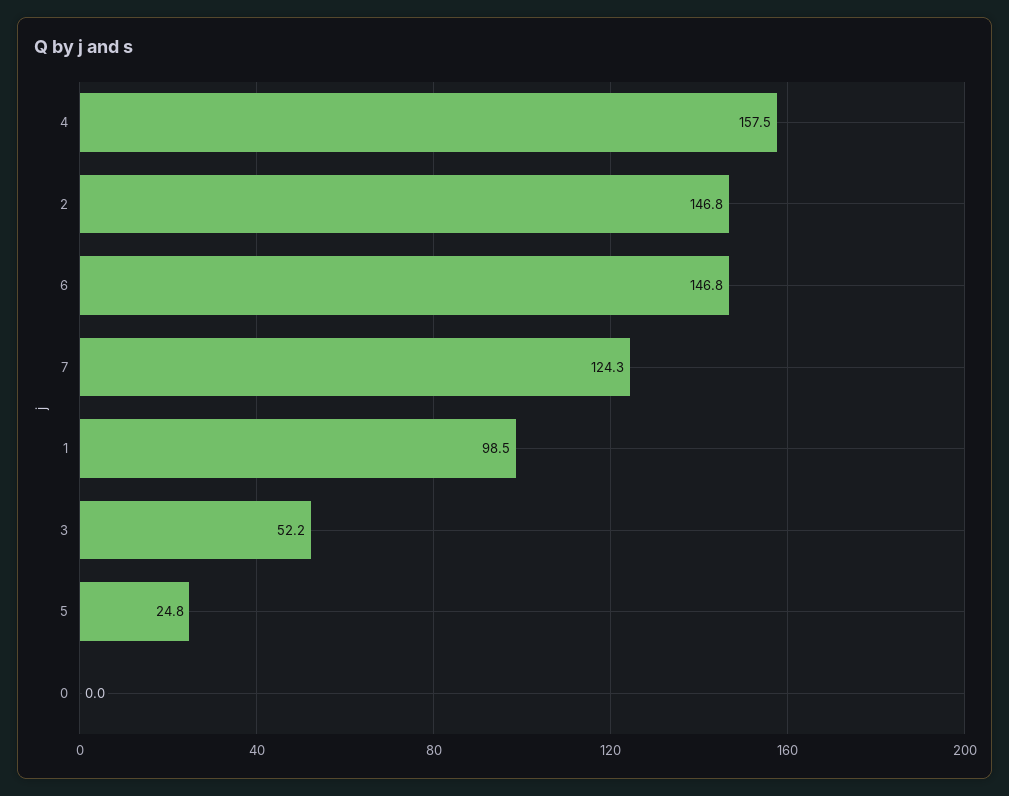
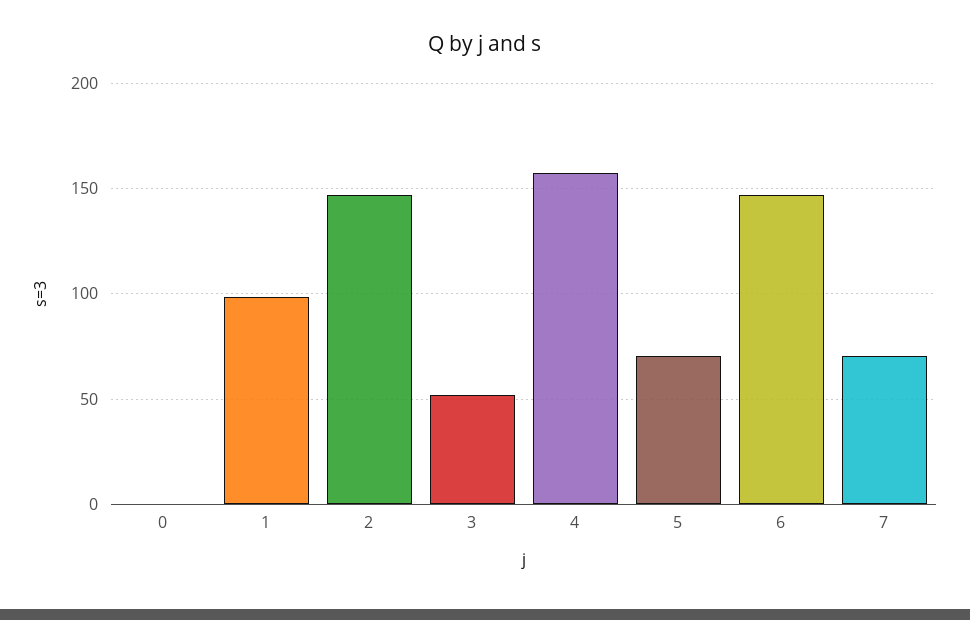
  {
    "4": 157.5,
    "2": 146.8,
    "6": 146.8,
-   "7": 124.3,
+   "7": 70,
    "1": 98.5,
    "3": 52.2,
-   "5": 24.8,
+   "5": 70,
    "0": 0
  }

